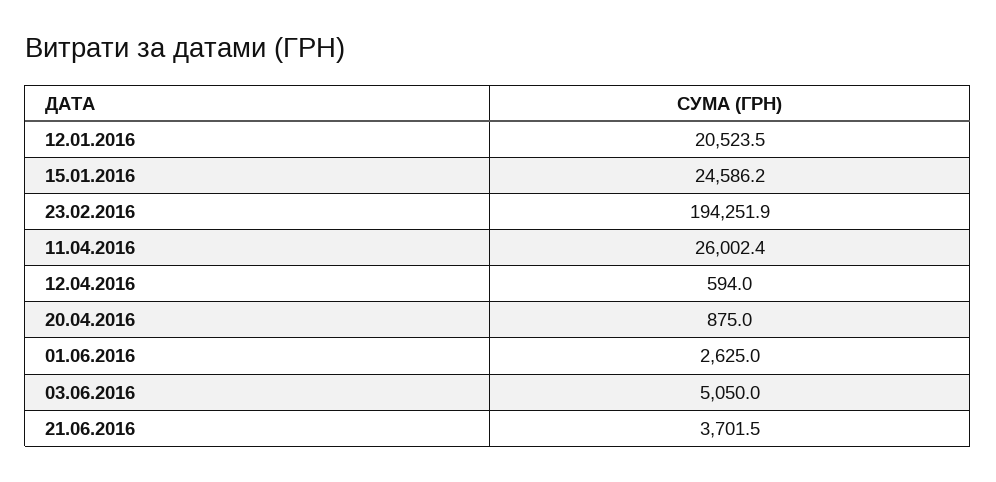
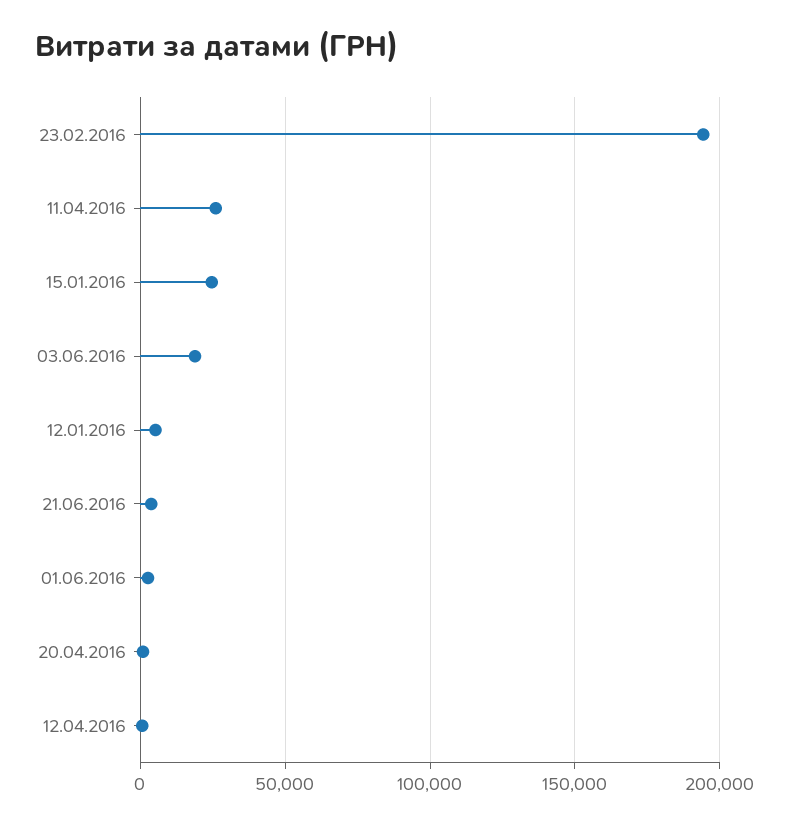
  {
-   "12.01.2016": 20523.5,
+   "12.01.2016": 5000,
    "15.01.2016": 24586.2,
    "23.02.2016": 194251.9,
    "11.04.2016": 26002.4,
    "12.04.2016": 594,
    "20.04.2016": 875,
    "01.06.2016": 2625,
-   "03.06.2016": 5050,
+   "03.06.2016": 20000,
    "21.06.2016": 3701.5
  }

